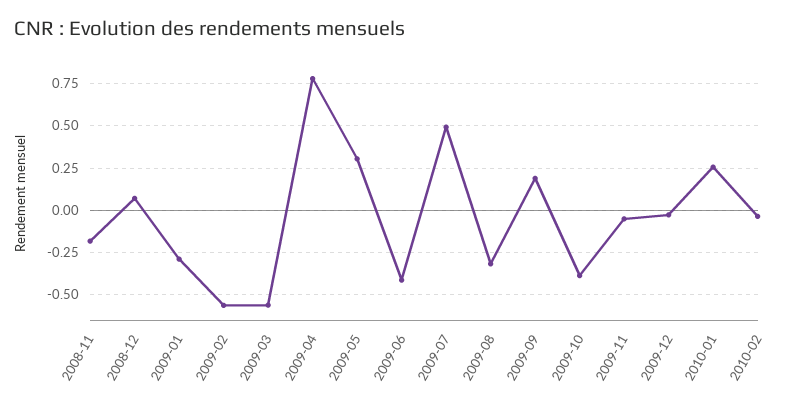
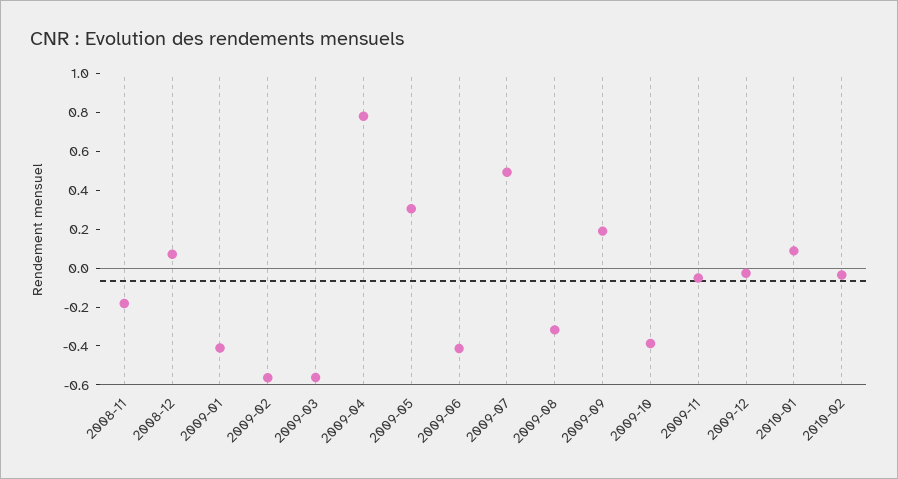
  {
    "2008-11": -0.2,
    "2008-12": 0.05,
-   "2009-01": -0.3,
+   "2009-01": -0.4,
    "2009-02": -0.55,
    "2009-03": -0.55,
    "2009-04": 0.8,
    "2009-05": 0.3,
    "2009-06": -0.4,
    "2009-07": 0.5,
    "2009-08": -0.3,
    "2009-09": 0.2,
    "2009-10": -0.4,
    "2009-11": -0.05,
    "2009-12": -0.05,
-   "2010-01": 0.25,
+   "2010-01": 0.1,
    "2010-02": -0.05
  }

